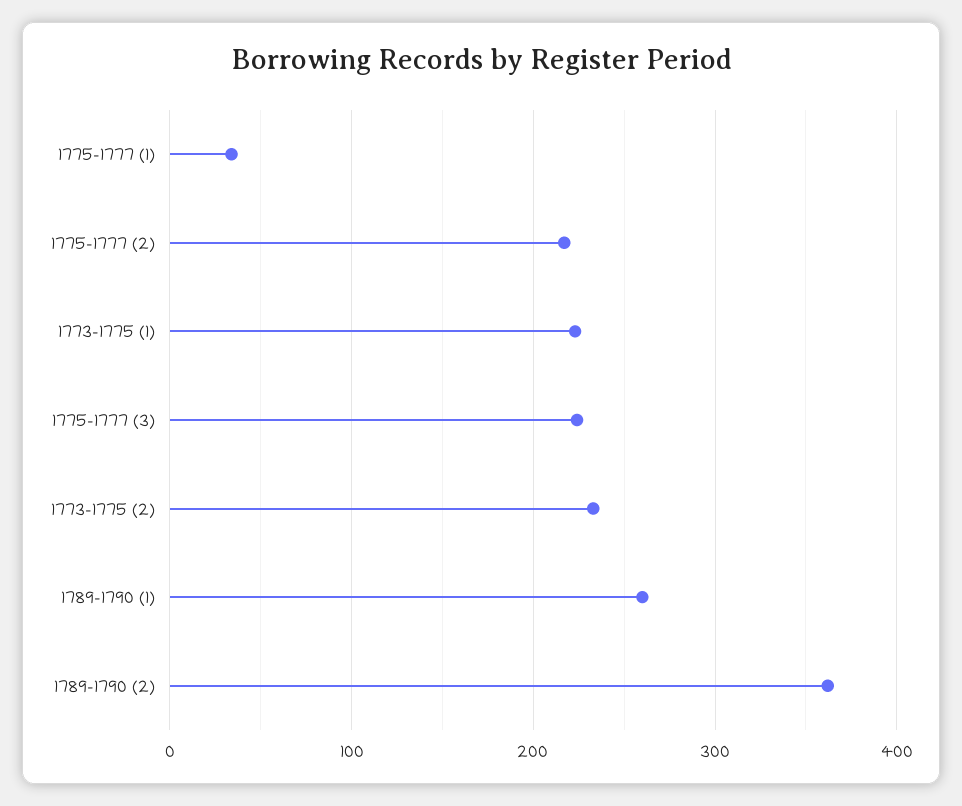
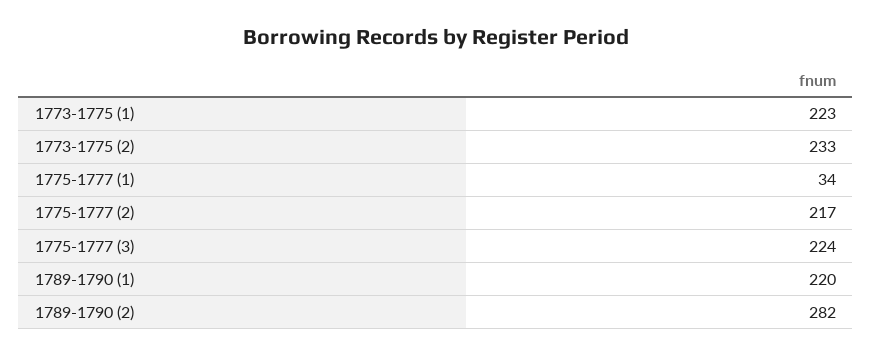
  {
    "1775-1777 (1)": 34,
    "1775-1777 (2)": 217,
    "1773-1775 (1)": 223,
    "1775-1777 (3)": 224,
    "1773-1775 (2)": 233,
-   "1789-1790 (1)": 260,
+   "1789-1790 (1)": 220,
-   "1789-1790 (2)": 360
+   "1789-1790 (2)": 282
  }

